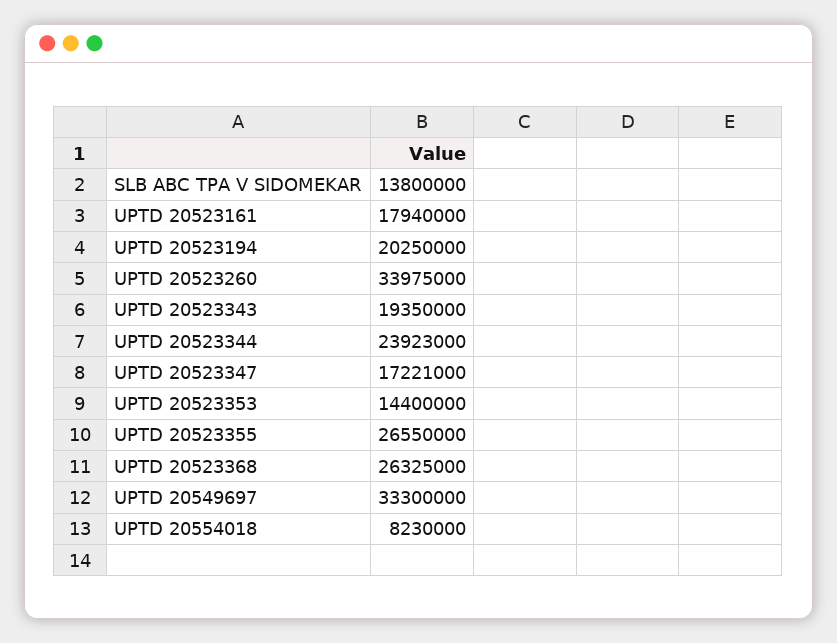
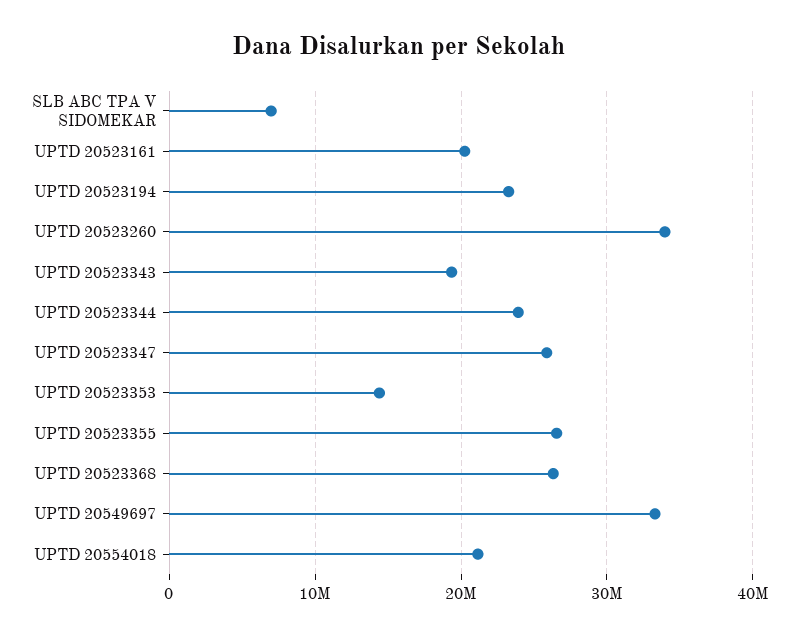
  {
-   "SLB ABC TPA V SIDOMEKAR": 13800000,
+   "SLB ABC TPA V SIDOMEKAR": 7000000,
-   "UPTD 20523161": 17940000,
+   "UPTD 20523161": 20000000,
-   "UPTD 20523194": 20250000,
+   "UPTD 20523194": 23000000,
    "UPTD 20523260": 33975000,
    "UPTD 20523343": 19350000,
    "UPTD 20523344": 23923000,
-   "UPTD 20523347": 17221000,
+   "UPTD 20523347": 26000000,
    "UPTD 20523353": 14400000,
    "UPTD 20523355": 26550000,
    "UPTD 20523368": 26325000,
    "UPTD 20549697": 33300000,
-   "UPTD 20554018": 8230000
+   "UPTD 20554018": 21000000
  }

